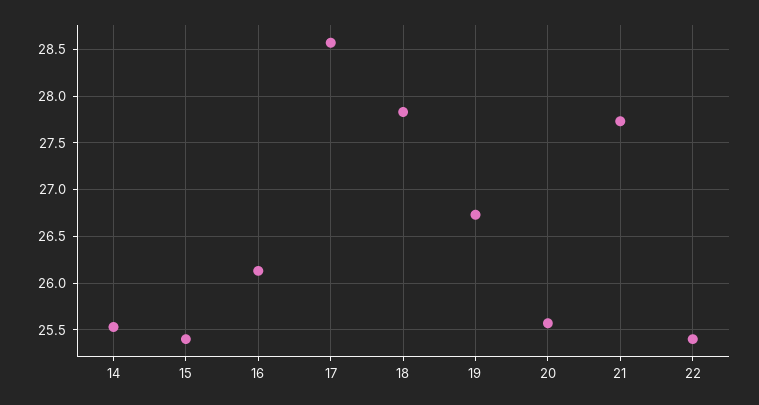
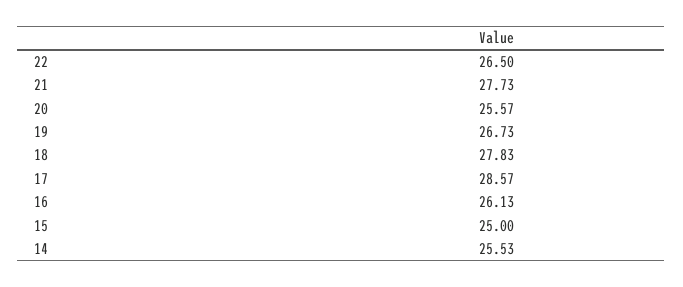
  {
    "14": 25.53,
-   "15": 25.4,
+   "15": 25,
    "16": 26.13,
    "17": 28.57,
    "18": 27.83,
    "19": 26.73,
    "20": 25.57,
    "21": 27.73,
-   "22": 25.4
+   "22": 26.5
  }

